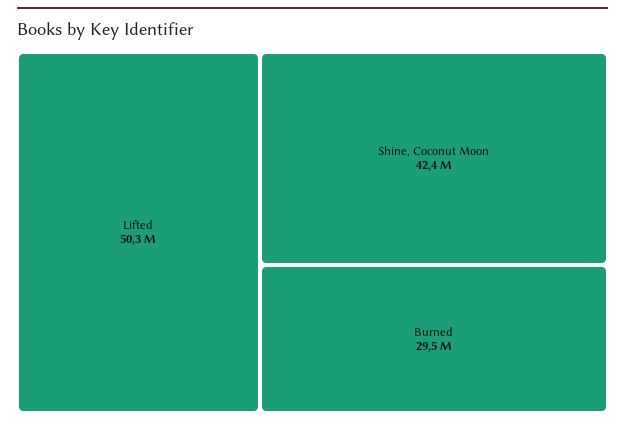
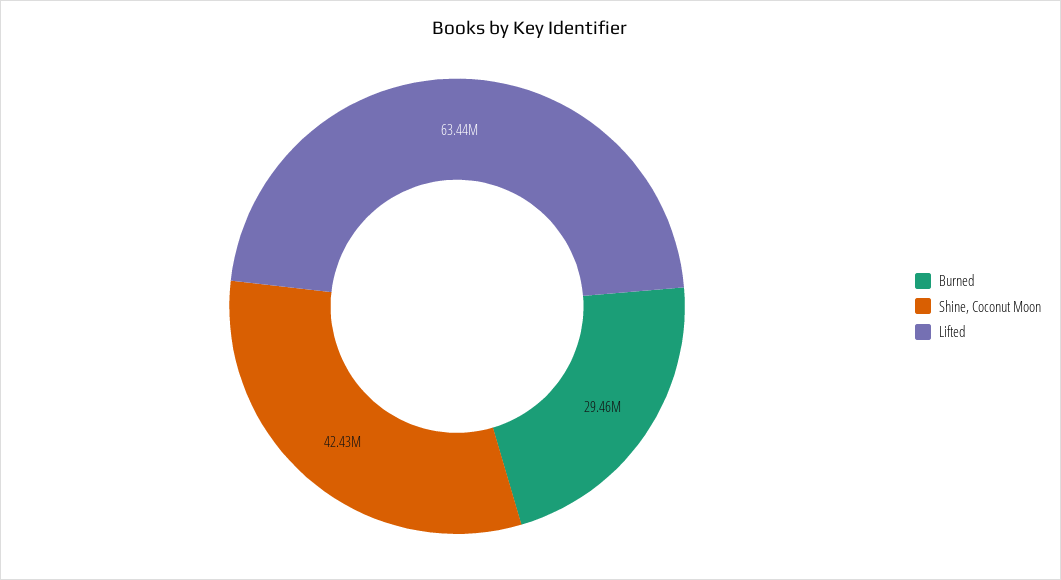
  {
-   "Lifted": 50300000,
+   "Lifted": 63440000,
    "Shine, Coconut Moon": 42430000,
    "Burned": 29460000
  }

